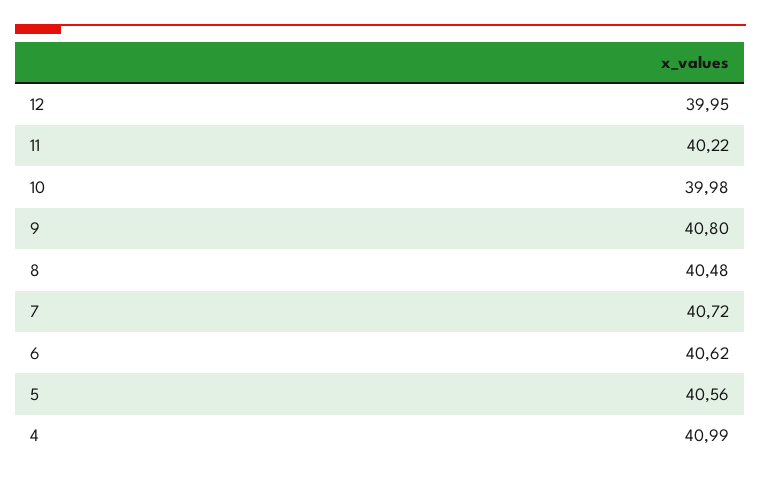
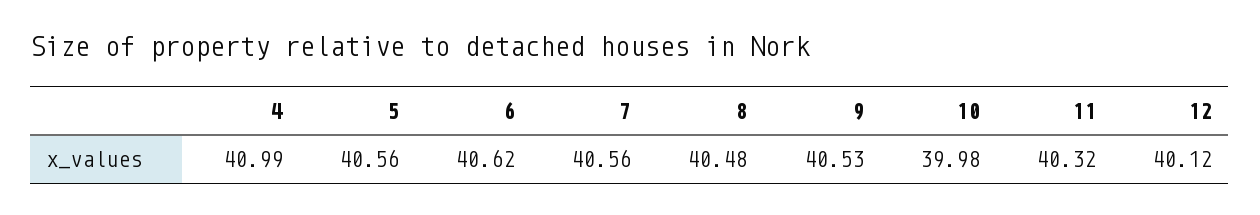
  {
-   "12": 39.95,
+   "12": 40.12,
-   "11": 40.22,
+   "11": 40.32,
    "10": 39.98,
-   "9": 40.8,
+   "9": 40.53,
    "8": 40.48,
-   "7": 40.72,
+   "7": 40.56,
    "6": 40.62,
    "5": 40.56,
    "4": 40.99
  }

